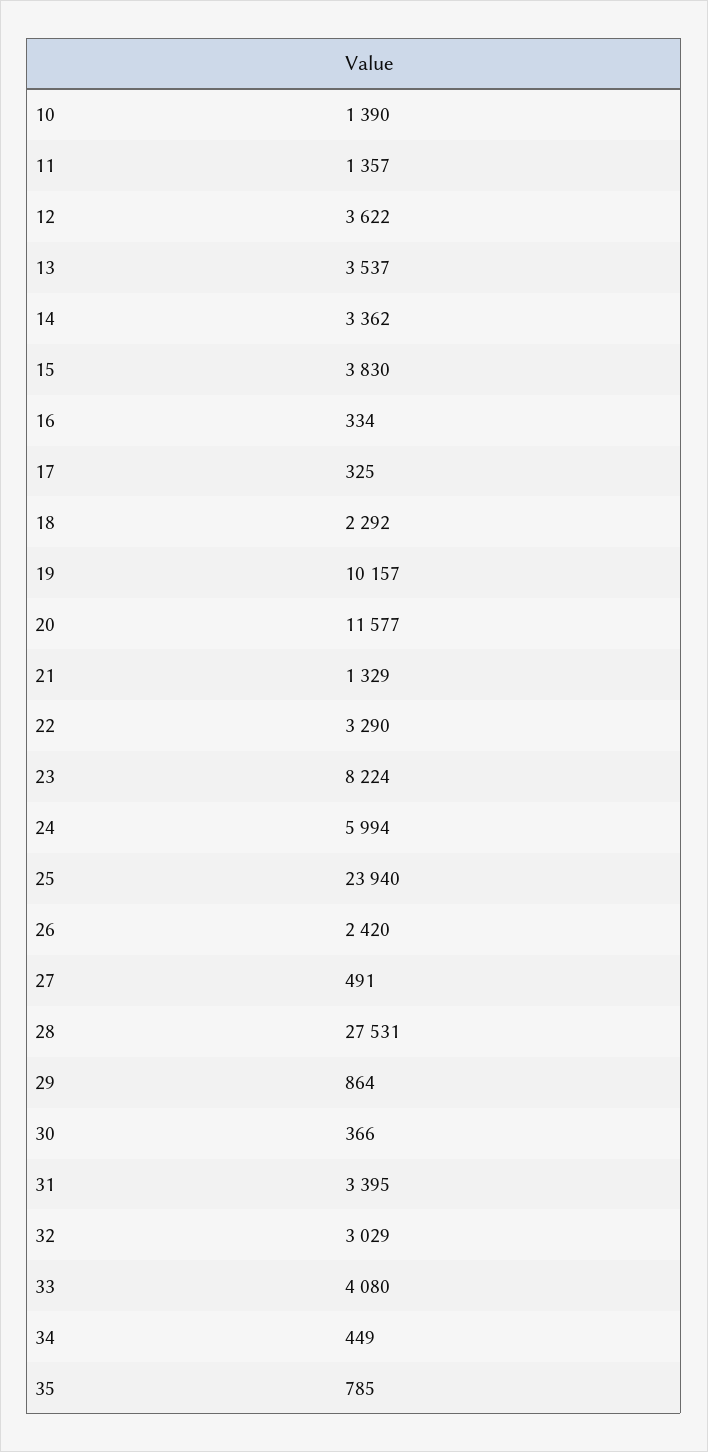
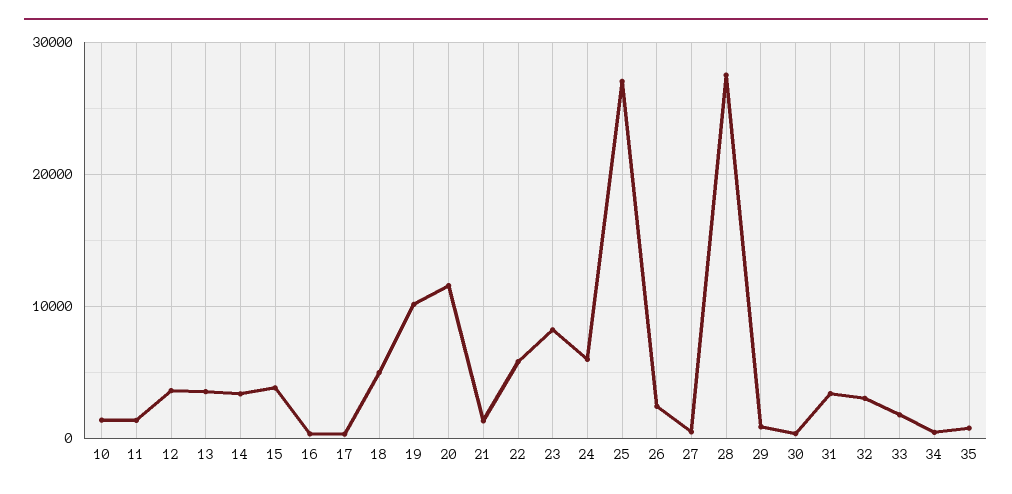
  {
    "10": 1390,
    "11": 1357,
    "12": 3622,
    "13": 3537,
    "14": 3362,
    "15": 3830,
    "16": 334,
    "17": 325,
-   "18": 2292,
+   "18": 5000,
    "19": 10157,
    "20": 11577,
    "21": 1329,
-   "22": 3290,
+   "22": 6000,
    "23": 8224,
    "24": 5994,
-   "25": 23940,
+   "25": 27000,
    "26": 2420,
    "27": 491,
    "28": 27531,
    "29": 864,
    "30": 366,
    "31": 3395,
    "32": 3029,
-   "33": 4080,
+   "33": 2000,
    "34": 449,
    "35": 785
  }

